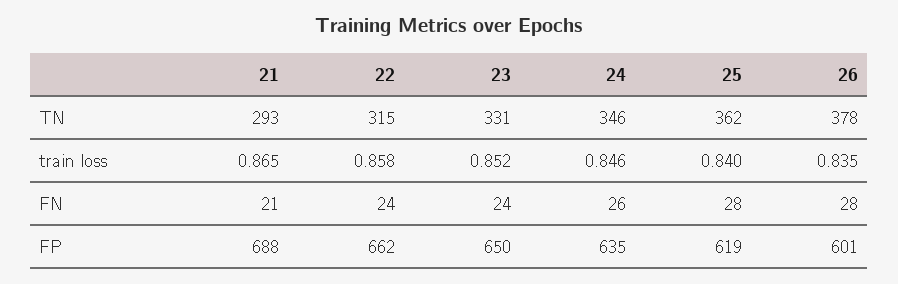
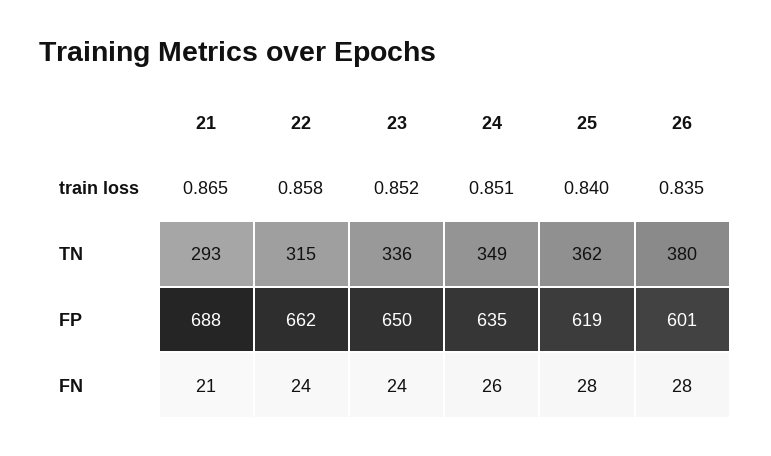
  {
    "21": {
      "TN": 293,
      "train loss": 0.865,
      "FN": 21,
      "FP": 688
    },
    "22": {
      "TN": 315,
      "train loss": 0.858,
      "FN": 24,
      "FP": 662
    },
    "23": {
-     "TN": 331,
+     "TN": 336,
      "train loss": 0.852,
      "FN": 24,
      "FP": 650
    },
    "24": {
-     "TN": 346,
+     "TN": 349,
-     "train loss": 0.846,
+     "train loss": 0.851,
      "FN": 26,
      "FP": 635
    },
    "25": {
      "TN": 362,
      "train loss": 0.84,
      "FN": 28,
      "FP": 619
    },
    "26": {
-     "TN": 378,
+     "TN": 380,
      "train loss": 0.835,
      "FN": 28,
      "FP": 601
    }
  }

